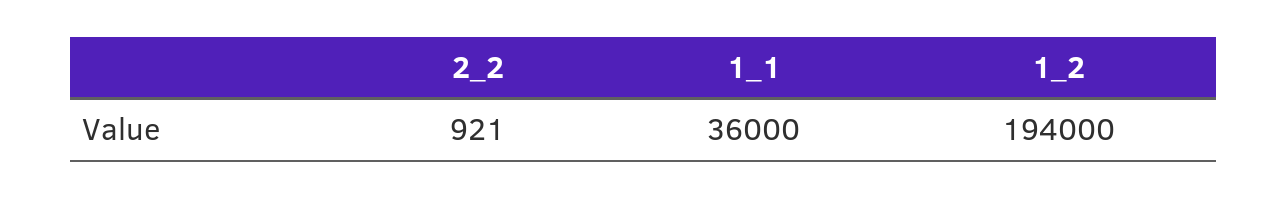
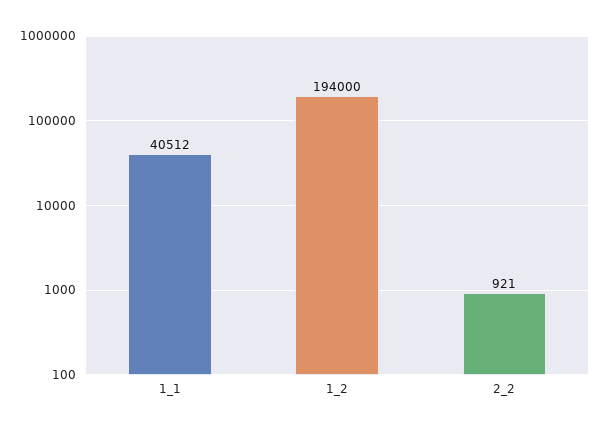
  {
    "2_2": 921,
-   "1_1": 36000,
+   "1_1": 40512,
    "1_2": 194000
  }

